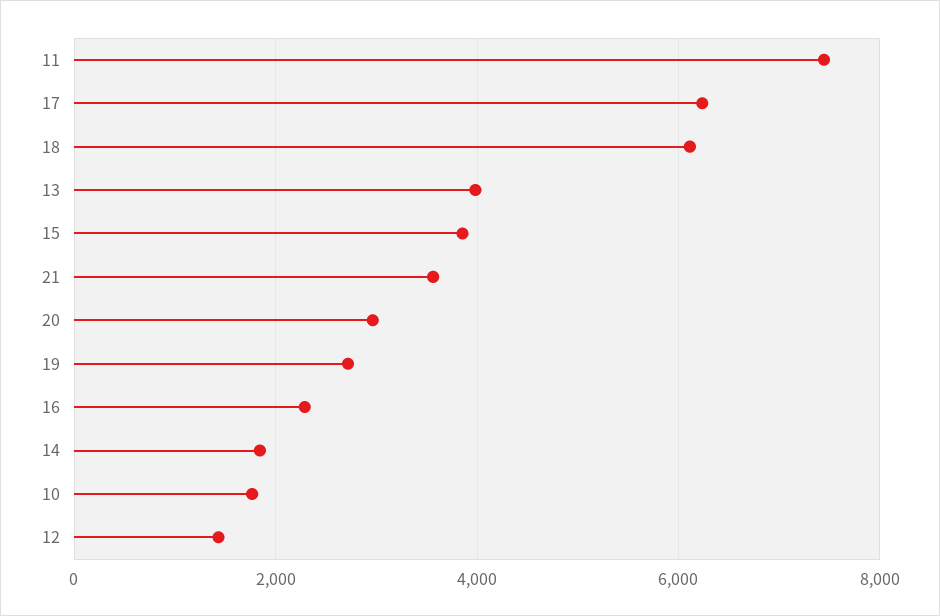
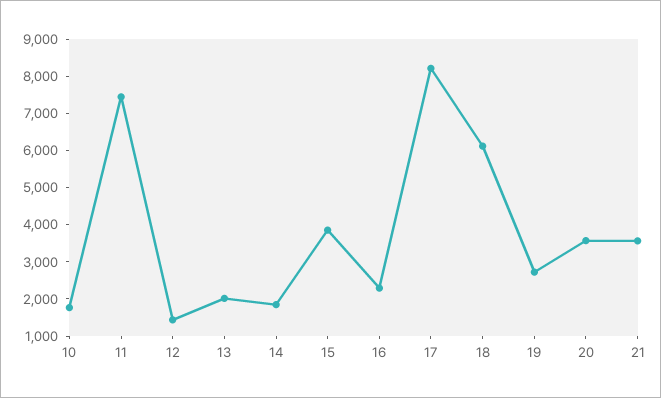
  {
    "11": 7400,
-   "17": 6200,
+   "17": 8250,
    "18": 6200,
-   "13": 4000,
+   "13": 2000,
    "15": 3800,
    "21": 3600,
-   "20": 3000,
+   "20": 3500,
    "19": 2800,
    "16": 2200,
    "14": 1800,
    "10": 1800,
    "12": 1400
  }

